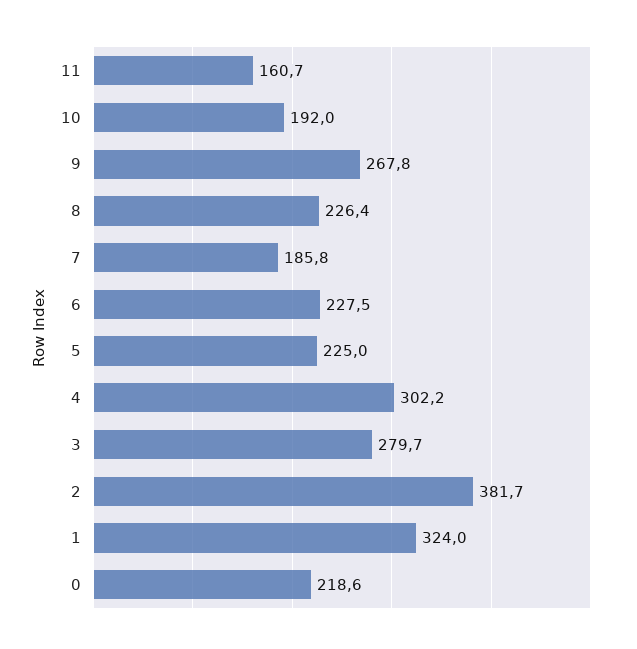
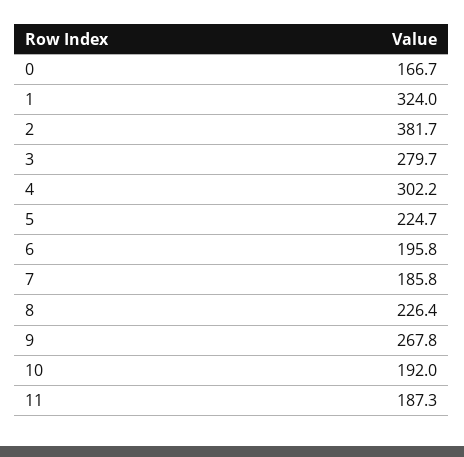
  {
-   "11": 160.7,
+   "11": 187.3,
    "10": 192,
    "9": 267.8,
    "8": 226.4,
    "7": 185.8,
-   "6": 227.5,
+   "6": 195.8,
-   "5": 225,
+   "5": 224.7,
    "4": 302.2,
    "3": 279.7,
    "2": 381.7,
    "1": 324,
-   "0": 218.6
+   "0": 166.7
  }

